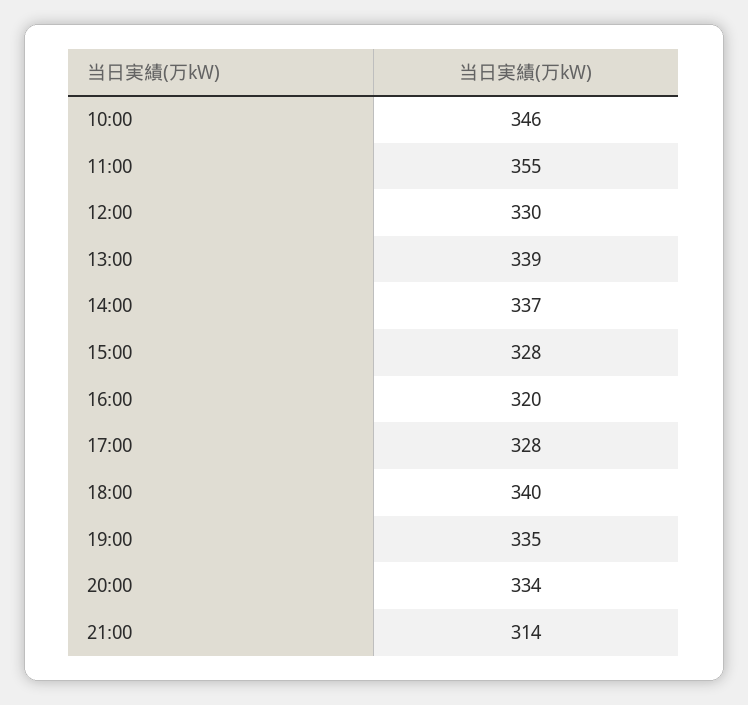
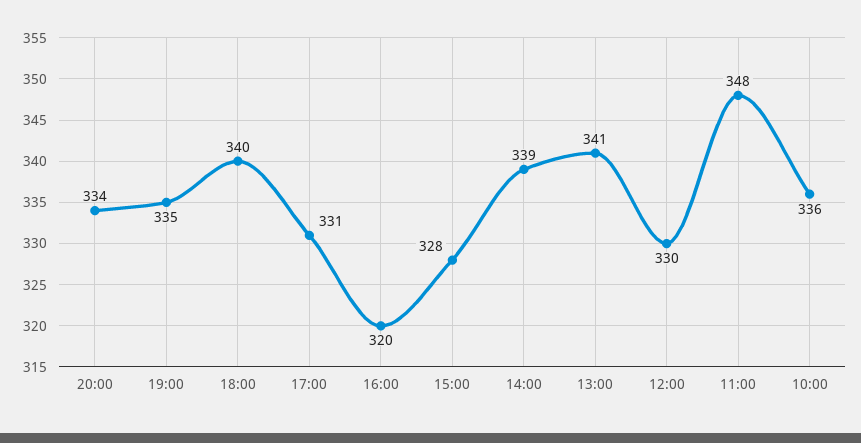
  {
-   "10:00": 346,
+   "10:00": 336,
-   "11:00": 355,
+   "11:00": 348,
    "12:00": 330,
-   "13:00": 339,
+   "13:00": 341,
-   "14:00": 337,
+   "14:00": 339,
    "15:00": 328,
    "16:00": 320,
-   "17:00": 328,
+   "17:00": 331,
    "18:00": 340,
    "19:00": 335,
-   "20:00": 334,
+   "20:00": 334
-   "21:00": 314
  }

